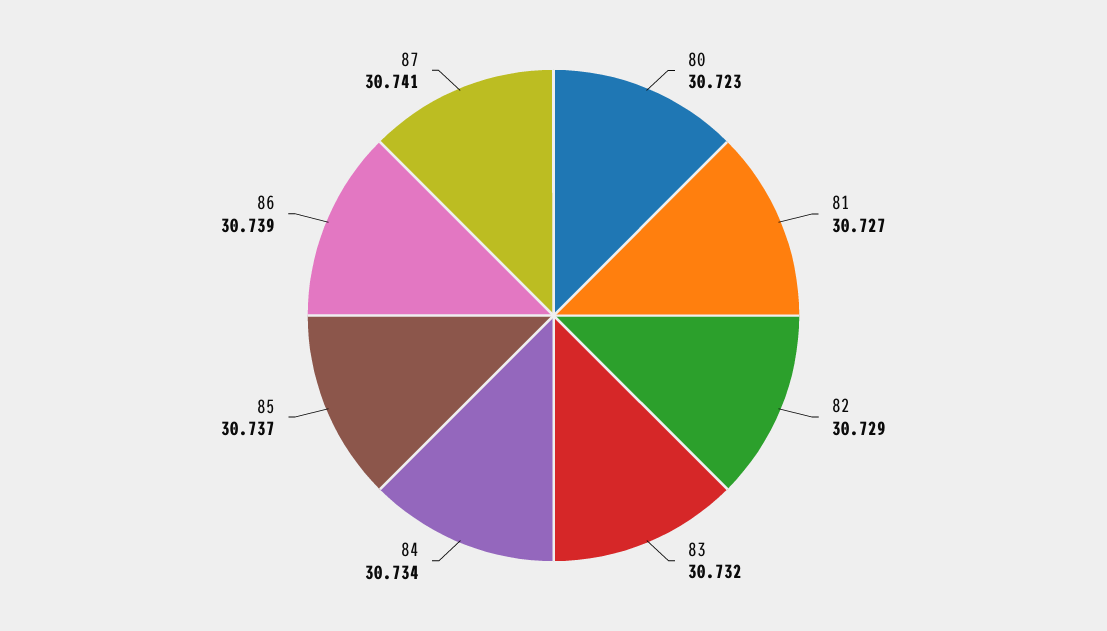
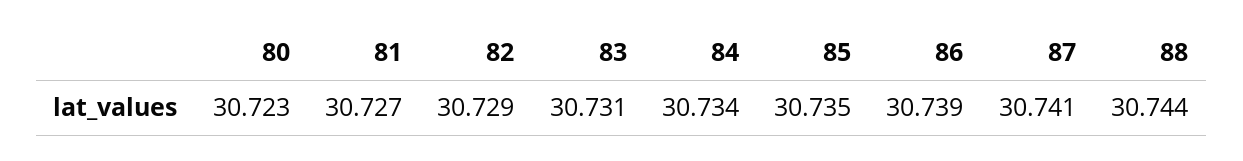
  {
    "80": 30.723,
    "81": 30.727,
    "82": 30.729,
-   "83": 30.732,
+   "83": 30.731,
    "84": 30.734,
-   "85": 30.737,
+   "85": 30.735,
    "86": 30.739,
-   "87": 30.741
+   "87": 30.741,
+   "88": 30.744
  }

